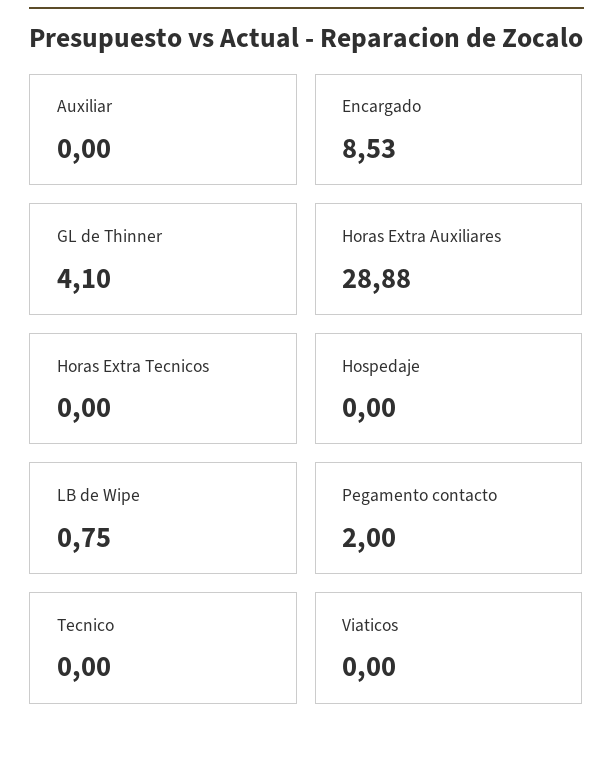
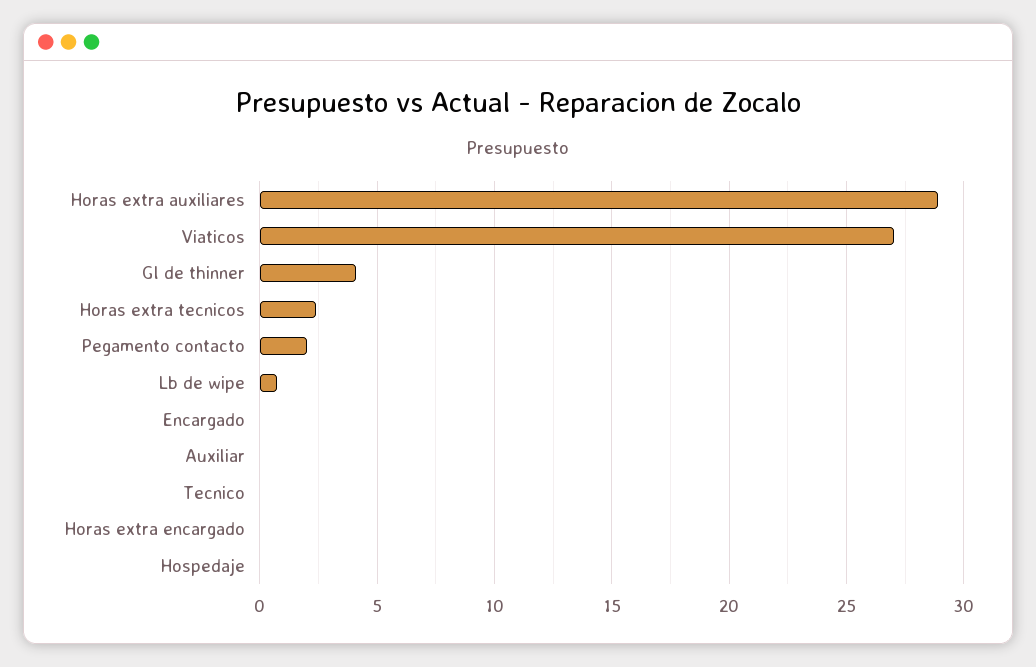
  {
    "Auxiliar": 0,
-   "Encargado": 8.53,
+   "Encargado": 0,
    "GL de Thinner": 4.1,
    "Horas Extra Auxiliares": 28.88,
-   "Horas Extra Tecnicos": 0,
+   "Horas Extra Tecnicos": 2.5,
    "Hospedaje": 0,
    "LB de Wipe": 0.75,
    "Pegamento contacto": 2,
    "Tecnico": 0,
-   "Viaticos": 0
+   "Viaticos": 27,
+   "Horas extra encargado": 0
  }

